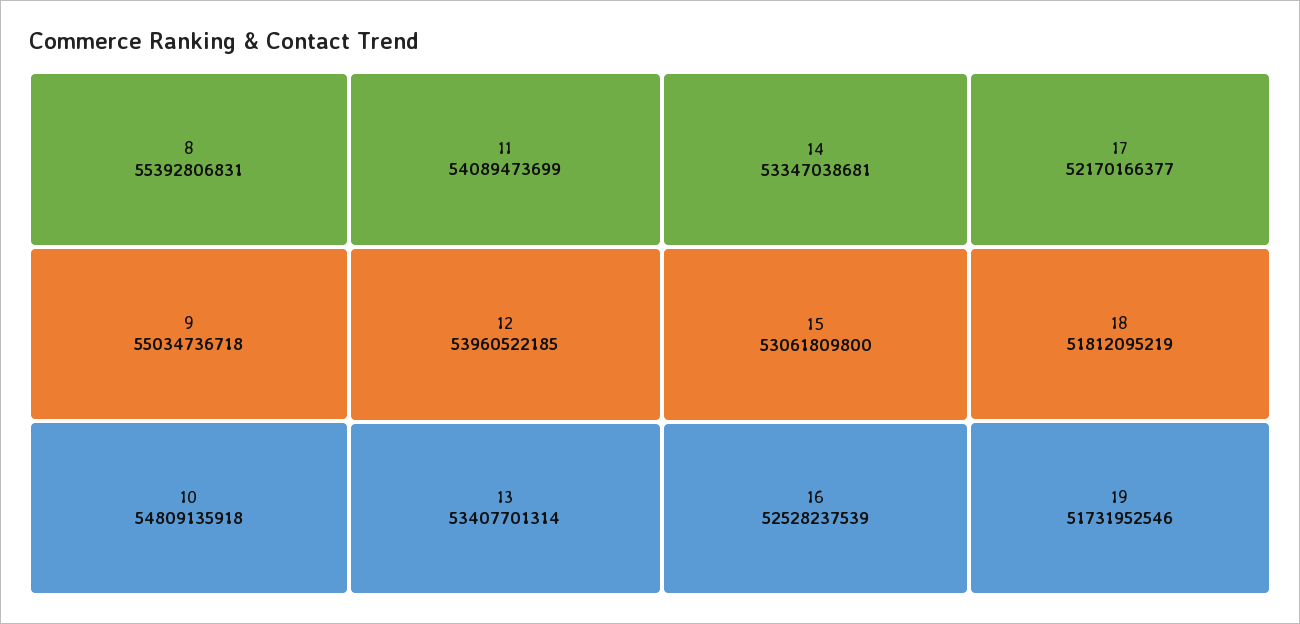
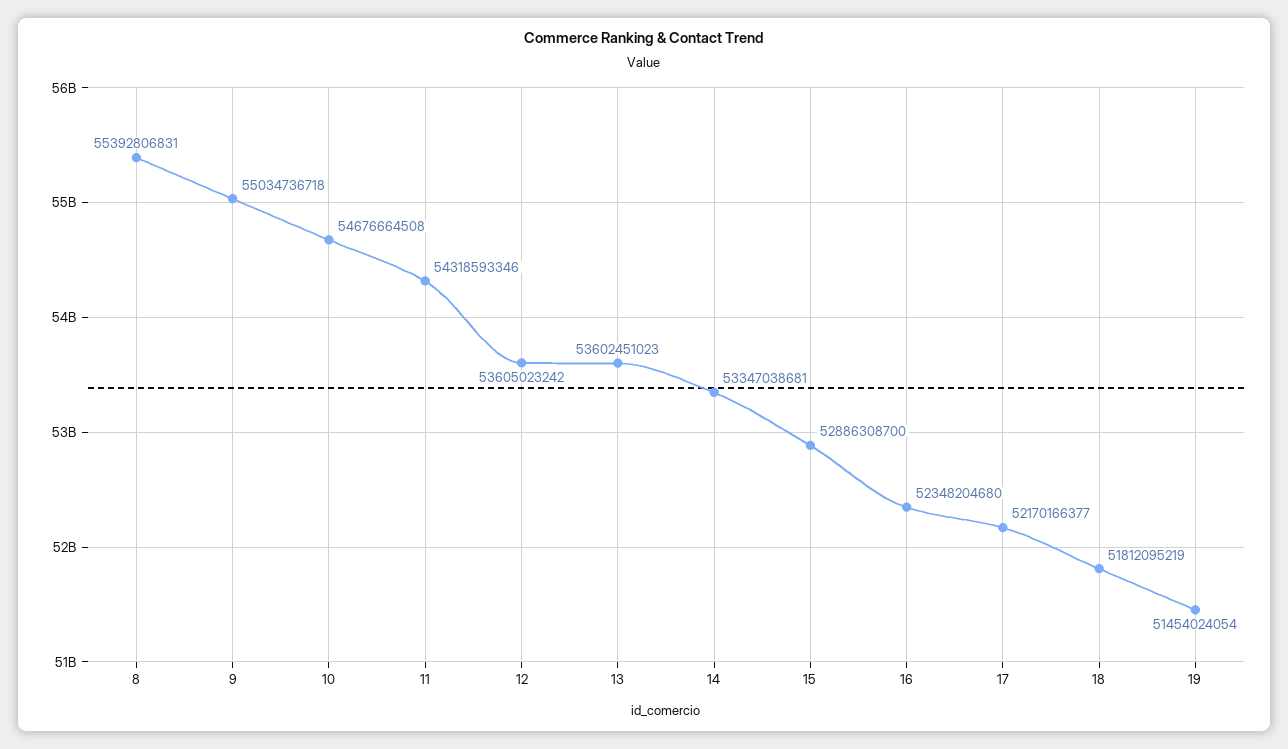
  {
    "8": 55392806831,
    "9": 55034736718,
-   "10": 54809135918,
+   "10": 54676664508,
-   "11": 54089473699,
+   "11": 54318593346,
-   "12": 53960522185,
+   "12": 53605023242,
-   "13": 53407701314,
+   "13": 53602451023,
    "14": 53347038681,
-   "15": 53061809800,
+   "15": 52886308700,
-   "16": 52528237539,
+   "16": 52348204680,
    "17": 52170166377,
    "18": 51812095219,
-   "19": 51731952546
+   "19": 51454024054
  }

